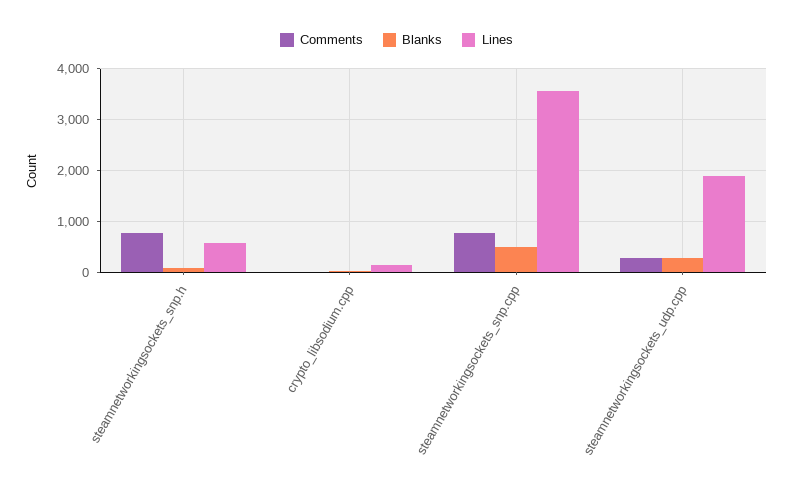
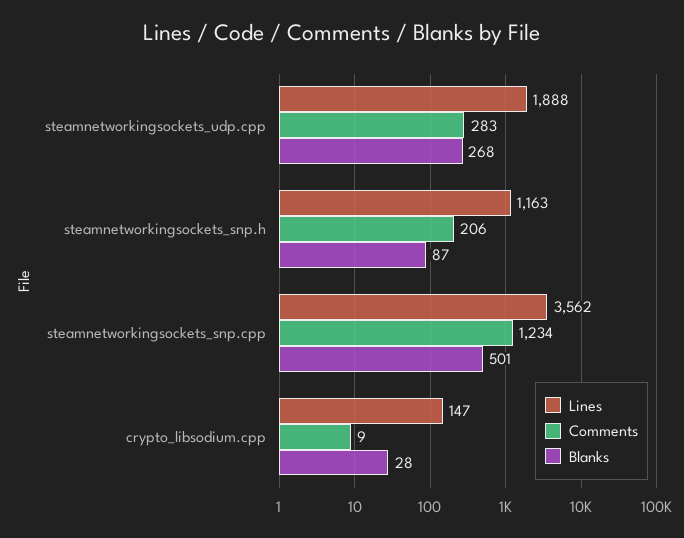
  {
    "Comments": {
-     "steamnetworkingsockets_snp.h": 800,
+     "steamnetworkingsockets_snp.h": 206,
      "crypto_libsodium.cpp": 9,
-     "steamnetworkingsockets_snp.cpp": 800,
+     "steamnetworkingsockets_snp.cpp": 1234,
      "steamnetworkingsockets_udp.cpp": 283
    },
    "Blanks": {
      "steamnetworkingsockets_snp.h": 87,
      "crypto_libsodium.cpp": 28,
      "steamnetworkingsockets_snp.cpp": 501,
      "steamnetworkingsockets_udp.cpp": 268
    },
    "Lines": {
-     "steamnetworkingsockets_snp.h": 600,
+     "steamnetworkingsockets_snp.h": 1163,
      "crypto_libsodium.cpp": 147,
      "steamnetworkingsockets_snp.cpp": 3562,
      "steamnetworkingsockets_udp.cpp": 1888
    }
  }

